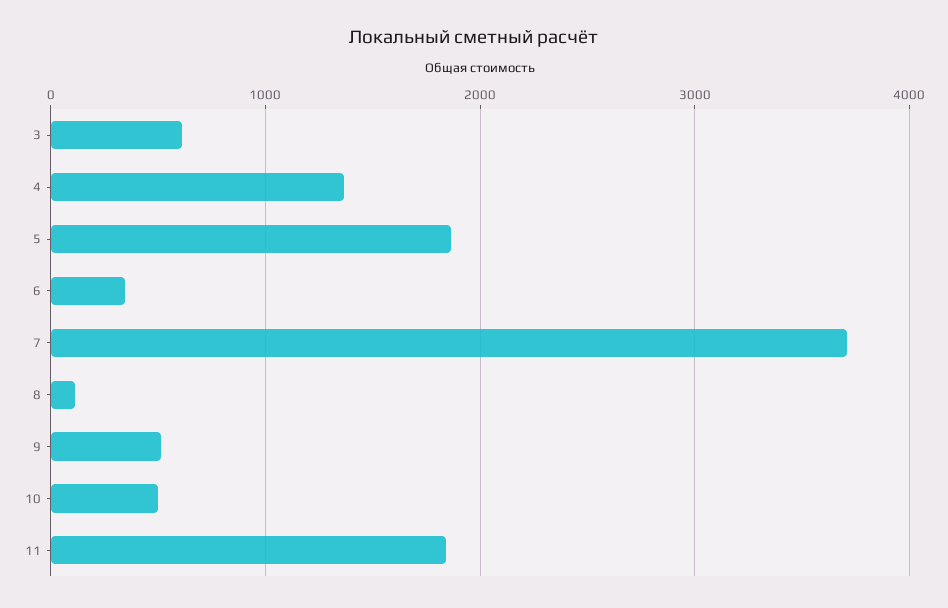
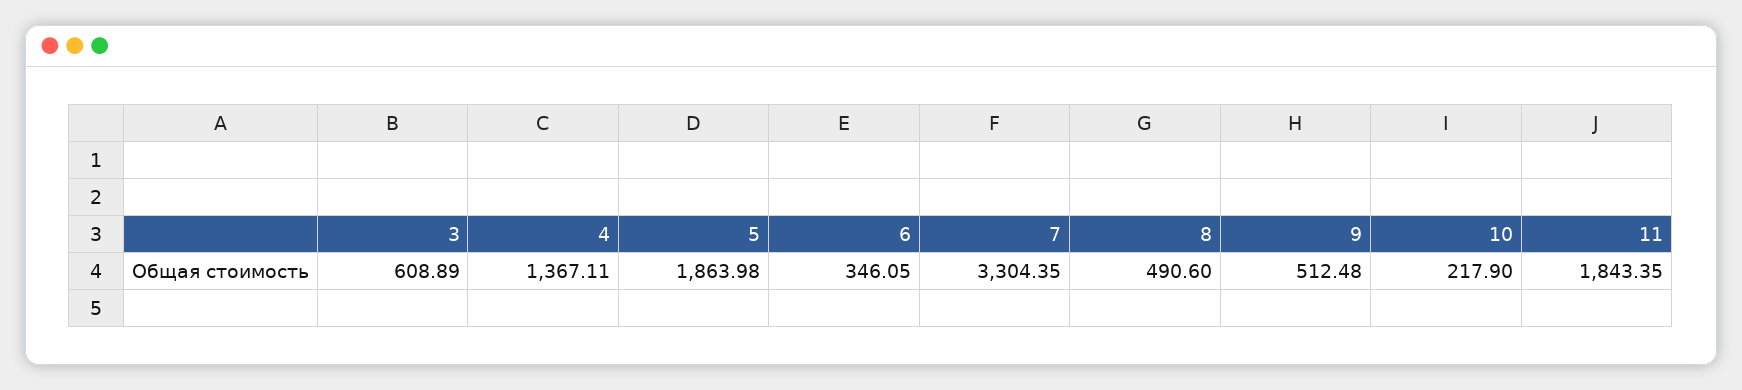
  {
    "3": 608.89,
    "4": 1367.11,
    "5": 1863.98,
    "6": 346.05,
-   "7": 3700,
+   "7": 3304.35,
-   "8": 100,
+   "8": 490.6,
    "9": 512.48,
-   "10": 500,
+   "10": 217.9,
    "11": 1843.35
  }

